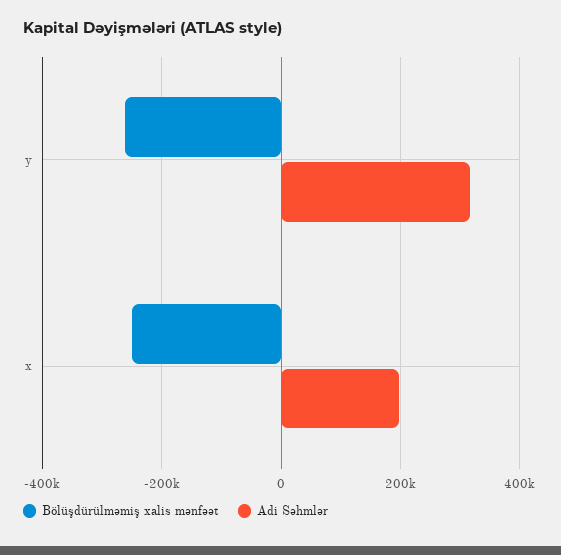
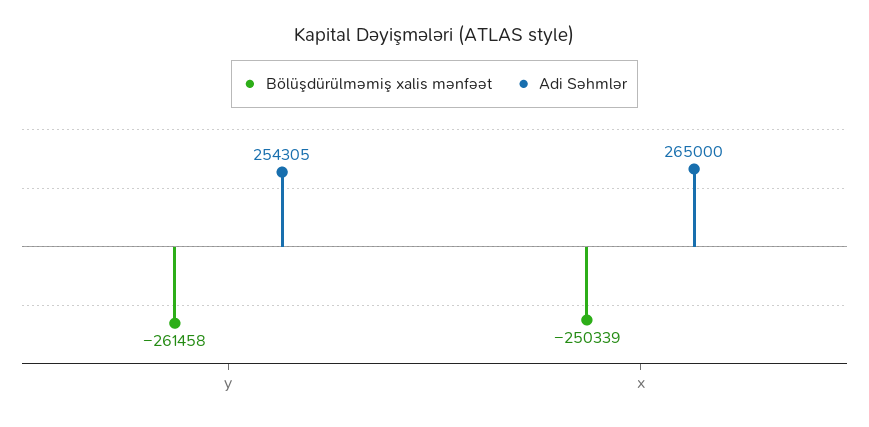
  {
    "Bölüşdürülməmiş xalis mənfəət": {
      "y": -261458,
      "x": -250339
    },
    "Adi Səhmlər": {
-     "y": 320000,
+     "y": 254305,
-     "x": 200000
+     "x": 265000
    }
  }

